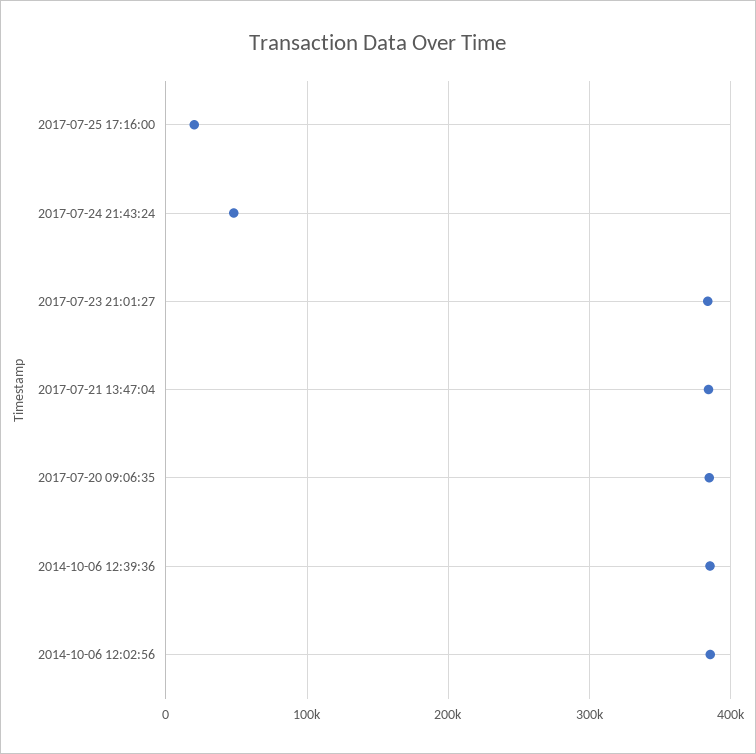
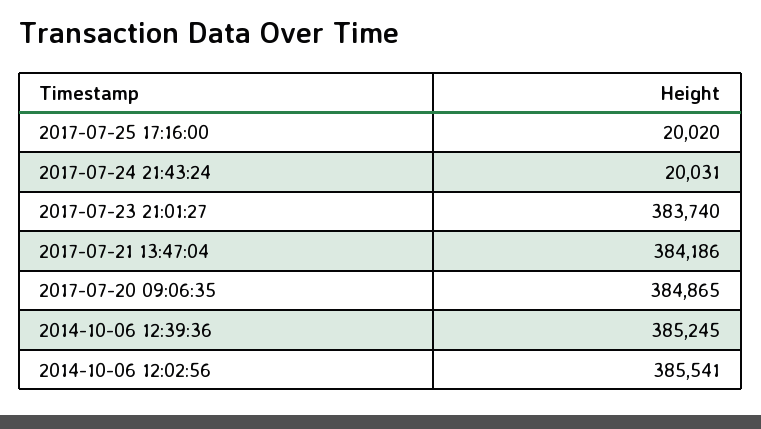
  {
    "2017-07-25 17:16:00": 20020,
-   "2017-07-24 21:43:24": 50000,
+   "2017-07-24 21:43:24": 20031,
    "2017-07-23 21:01:27": 383740,
    "2017-07-21 13:47:04": 384186,
    "2017-07-20 09:06:35": 384865,
    "2014-10-06 12:39:36": 385245,
    "2014-10-06 12:02:56": 385541
  }

